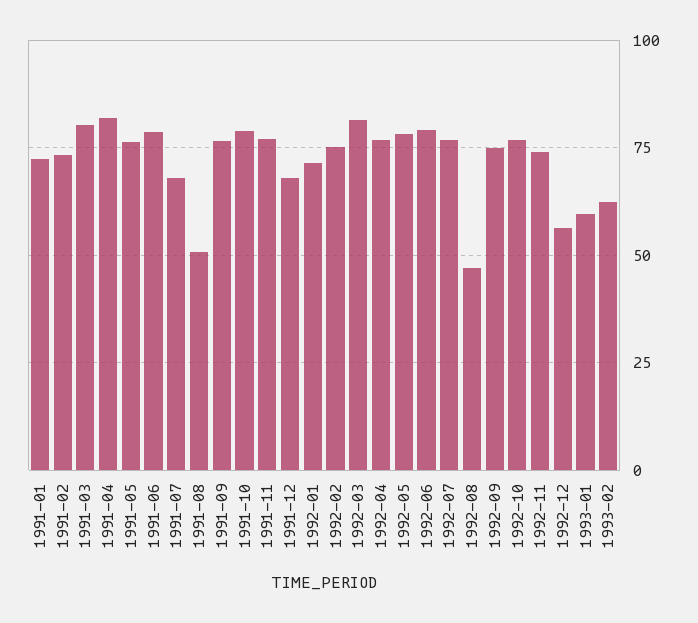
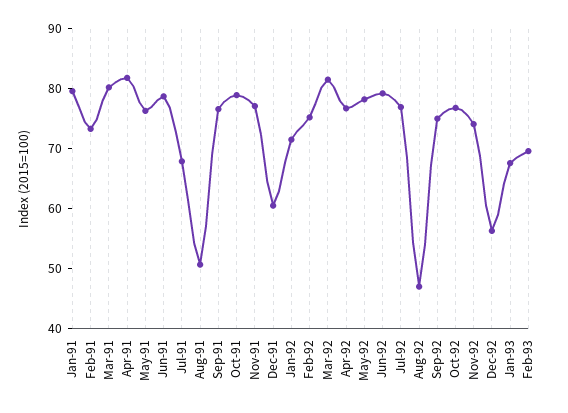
  {
-   "1991-01": 72.5,
+   "1991-01": 80,
    "1991-02": 74,
    "1991-03": 80,
    "1991-04": 82,
    "1991-05": 76,
    "1991-06": 78,
    "1991-07": 68,
    "1991-08": 50,
    "1991-09": 76,
    "1991-10": 78,
    "1991-11": 78,
-   "1991-12": 67.5,
+   "1991-12": 60,
    "1992-01": 72,
    "1992-02": 76,
    "1992-03": 82,
    "1992-04": 76,
    "1992-05": 78,
    "1992-06": 80,
    "1992-07": 76,
    "1992-08": 48,
    "1992-09": 76,
    "1992-10": 76,
    "1992-11": 74,
    "1992-12": 56,
-   "1993-01": 60,
+   "1993-01": 68,
-   "1993-02": 62.5
+   "1993-02": 70
  }

